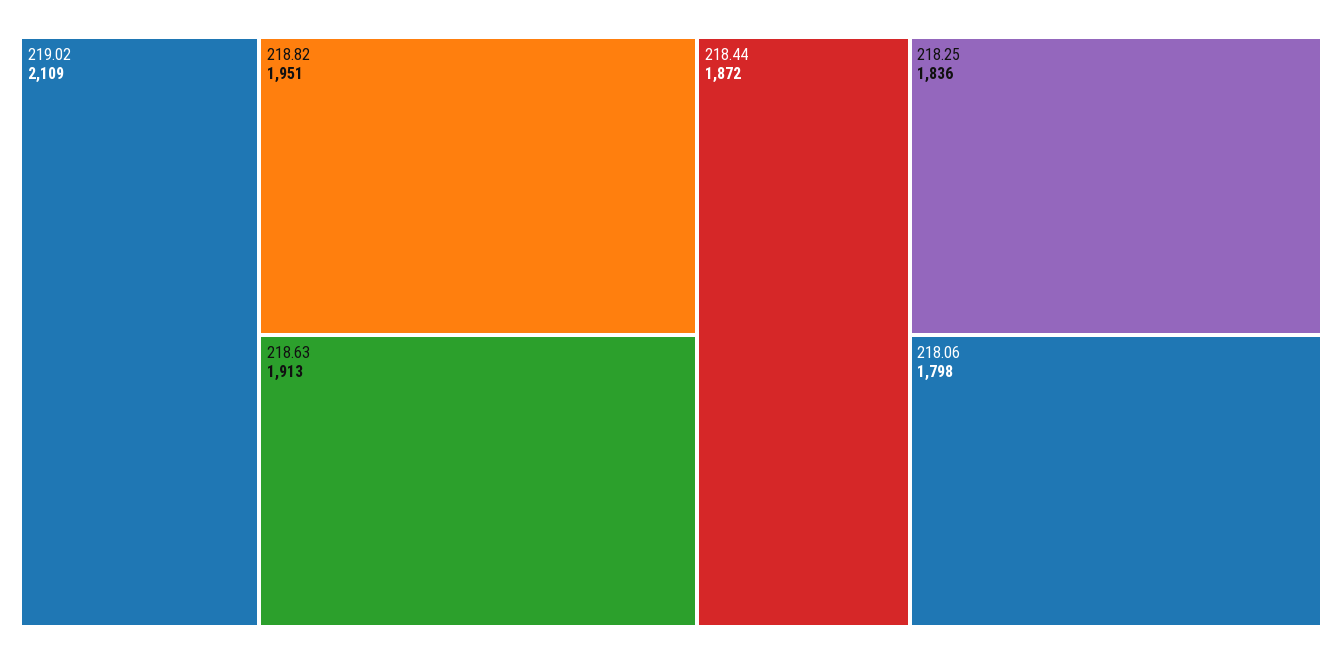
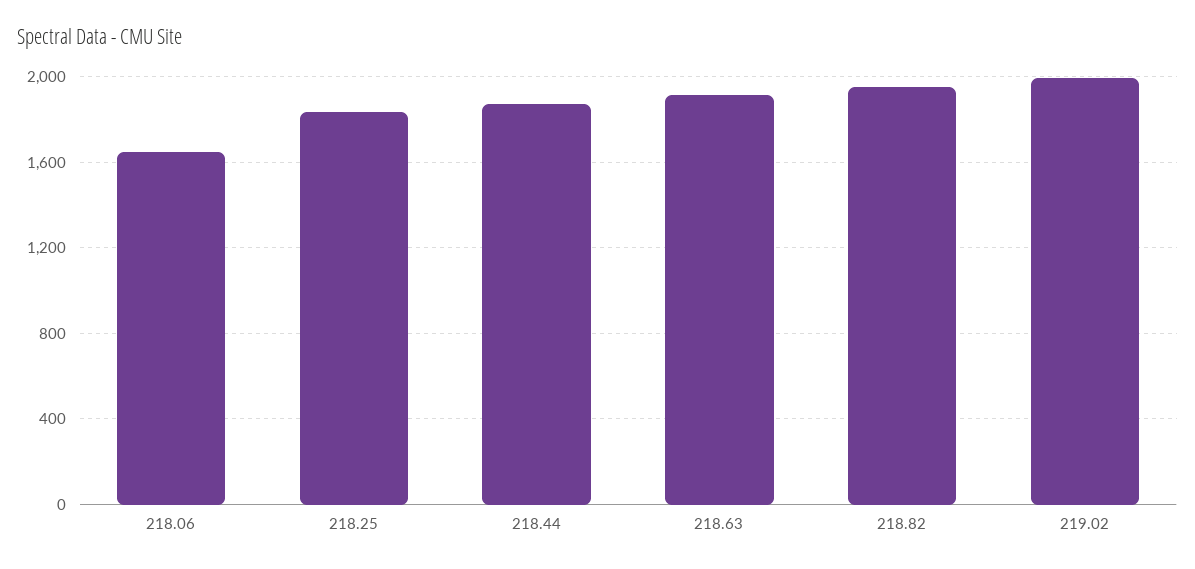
  {
-   "219.02": 2109,
+   "219.02": 2000,
    "218.82": 1951,
    "218.63": 1913,
    "218.44": 1872,
    "218.25": 1836,
-   "218.06": 1798
+   "218.06": 1650
  }

